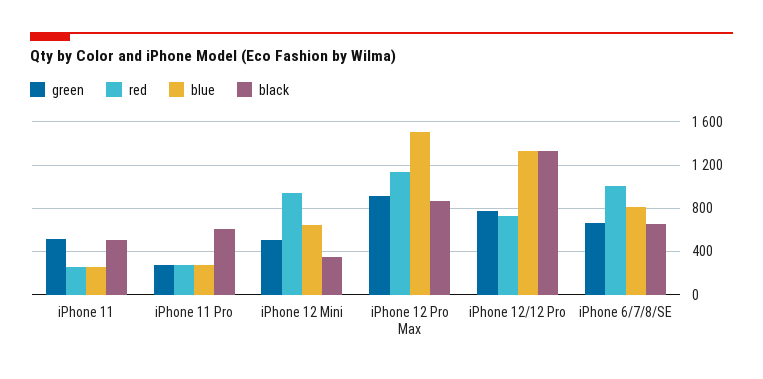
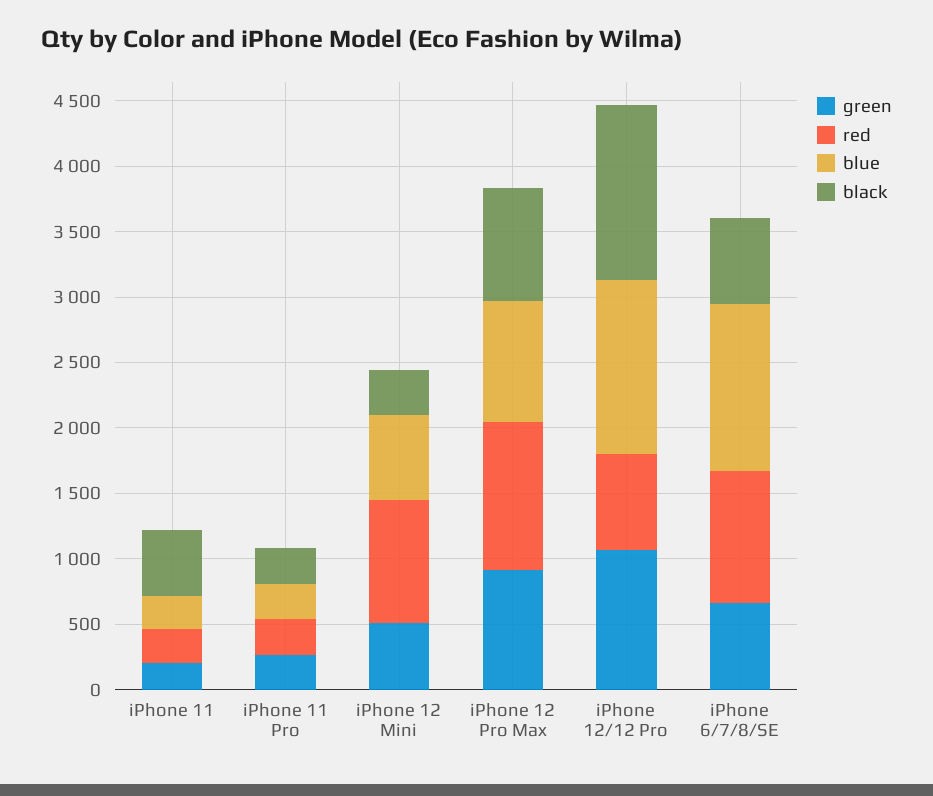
  {
    "green": {
-     "iPhone 11": 500,
+     "iPhone 11": 200,
      "iPhone 11 Pro": 300,
      "iPhone 12 Mini": 500,
      "iPhone 12 Pro Max": 900,
-     "iPhone 12/12 Pro": 800,
+     "iPhone 12/12 Pro": 1100,
      "iPhone 6/7/8/SE": 700
    },
    "red": {
      "iPhone 11": 300,
      "iPhone 11 Pro": 300,
      "iPhone 12 Mini": 900,
      "iPhone 12 Pro Max": 1100,
      "iPhone 12/12 Pro": 700,
      "iPhone 6/7/8/SE": 1000
    },
    "blue": {
      "iPhone 11": 300,
      "iPhone 11 Pro": 300,
      "iPhone 12 Mini": 600,
-     "iPhone 12 Pro Max": 1500,
+     "iPhone 12 Pro Max": 900,
      "iPhone 12/12 Pro": 1300,
-     "iPhone 6/7/8/SE": 800
+     "iPhone 6/7/8/SE": 1300
    },
    "black": {
      "iPhone 11": 500,
-     "iPhone 11 Pro": 600,
+     "iPhone 11 Pro": 300,
      "iPhone 12 Mini": 300,
      "iPhone 12 Pro Max": 900,
      "iPhone 12/12 Pro": 1300,
      "iPhone 6/7/8/SE": 700
    }
  }

